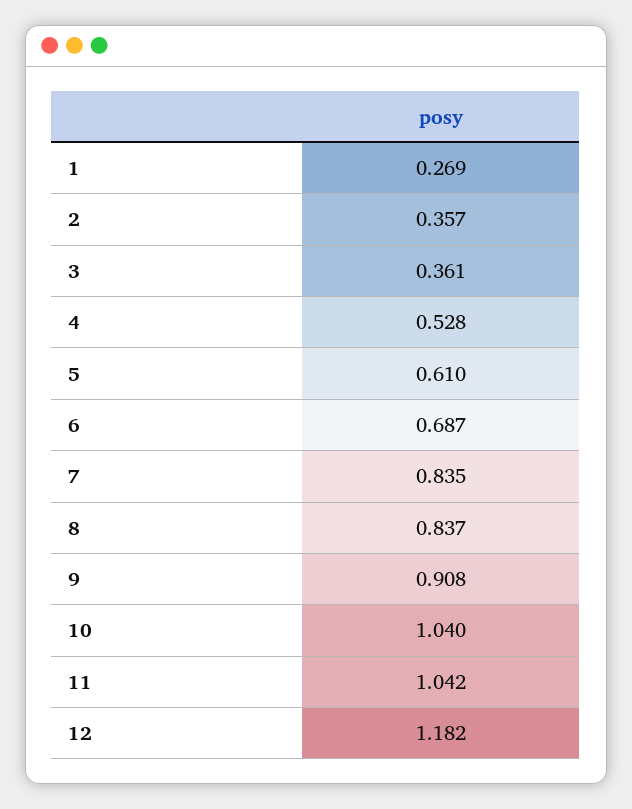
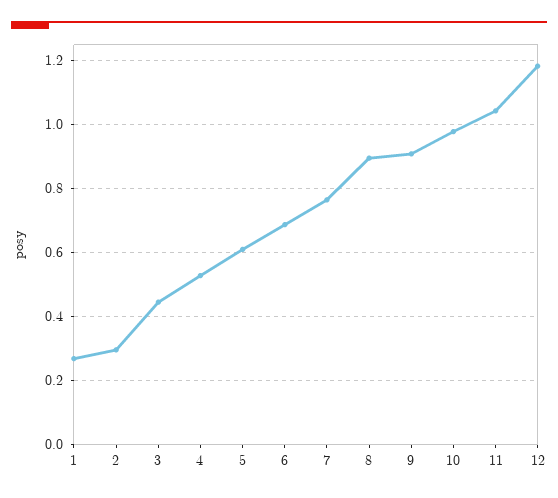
  {
    "1": 0.269,
-   "2": 0.357,
+   "2": 0.3,
-   "3": 0.361,
+   "3": 0.44,
    "4": 0.528,
    "5": 0.61,
    "6": 0.687,
-   "7": 0.835,
+   "7": 0.76,
-   "8": 0.837,
+   "8": 0.9,
    "9": 0.908,
-   "10": 1.04,
+   "10": 0.98,
    "11": 1.042,
    "12": 1.182
  }

